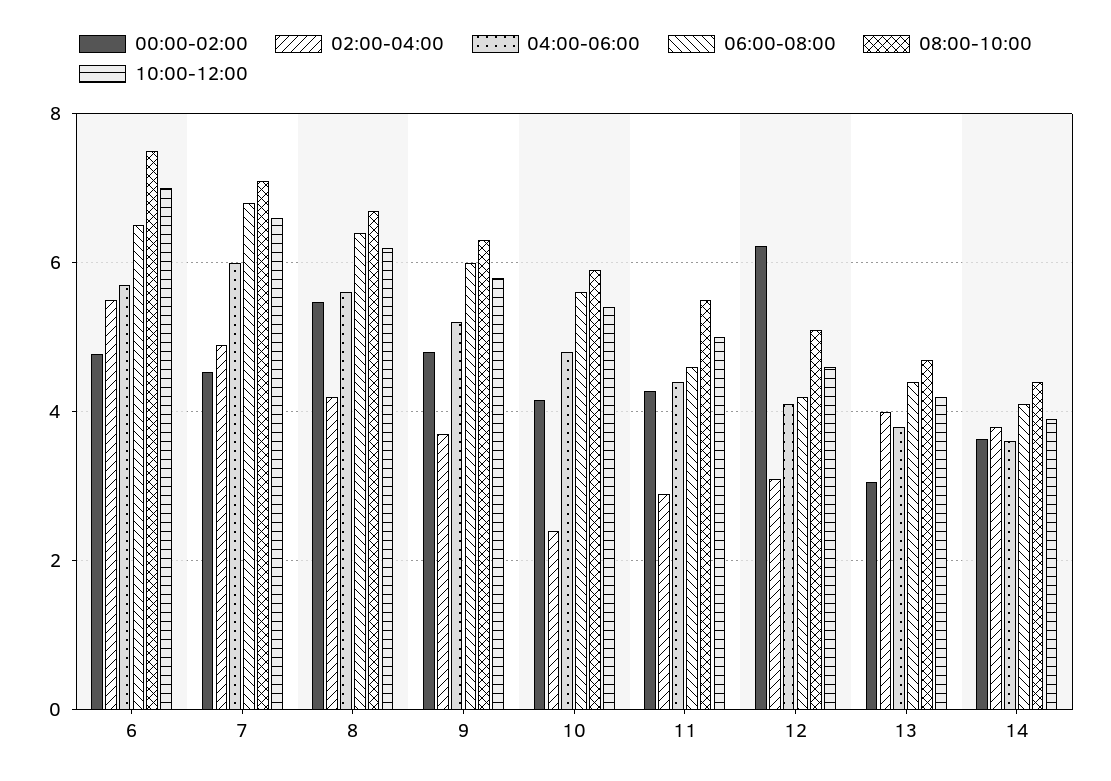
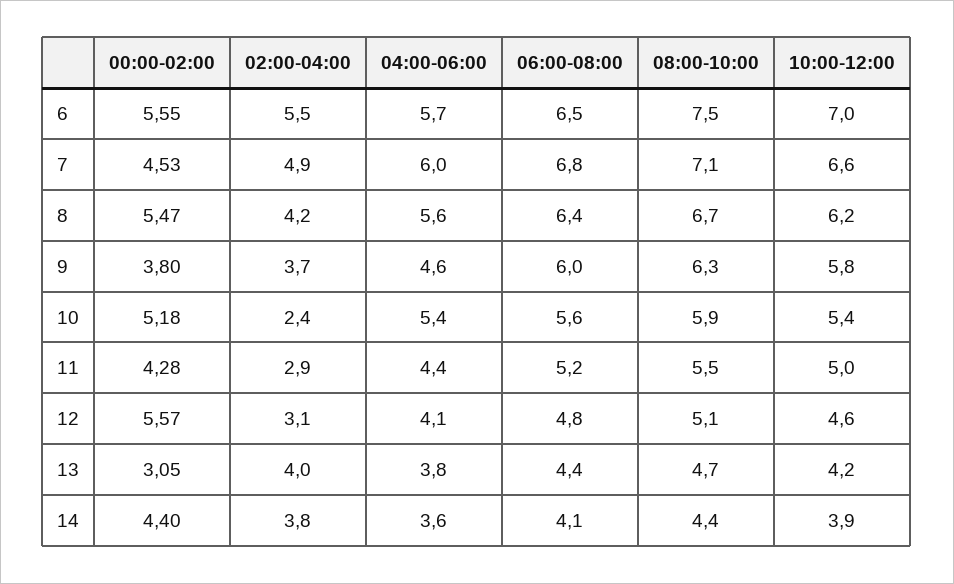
  {
    "00:00-02:00": {
-     "6": 4.8,
+     "6": 5.55,
      "7": 4.53,
      "8": 5.47,
-     "9": 4.8,
+     "9": 3.8,
-     "10": 4.2,
+     "10": 5.18,
      "11": 4.28,
-     "12": 6.2,
+     "12": 5.57,
      "13": 3.05,
-     "14": 3.6
+     "14": 4.4
    },
    "02:00-04:00": {
      "6": 5.5,
      "7": 4.9,
      "8": 4.2,
      "9": 3.7,
      "10": 2.4,
      "11": 2.9,
      "12": 3.1,
      "13": 4,
      "14": 3.8
    },
    "04:00-06:00": {
      "6": 5.7,
      "7": 6,
      "8": 5.6,
-     "9": 5.2,
+     "9": 4.6,
-     "10": 4.8,
+     "10": 5.4,
      "11": 4.4,
      "12": 4.1,
      "13": 3.8,
      "14": 3.6
    },
    "06:00-08:00": {
      "6": 6.5,
      "7": 6.8,
      "8": 6.4,
      "9": 6,
      "10": 5.6,
-     "11": 4.6,
+     "11": 5.2,
-     "12": 4.2,
+     "12": 4.8,
      "13": 4.4,
      "14": 4.1
    },
    "08:00-10:00": {
      "6": 7.5,
      "7": 7.1,
      "8": 6.7,
      "9": 6.3,
      "10": 5.9,
      "11": 5.5,
      "12": 5.1,
      "13": 4.7,
      "14": 4.4
    },
    "10:00-12:00": {
      "6": 7,
      "7": 6.6,
      "8": 6.2,
      "9": 5.8,
      "10": 5.4,
      "11": 5,
      "12": 4.6,
      "13": 4.2,
      "14": 3.9
    }
  }

